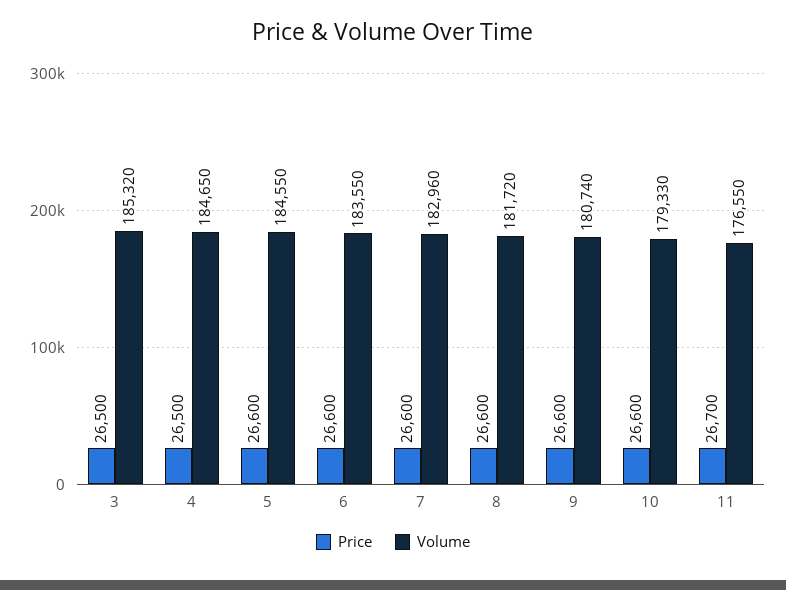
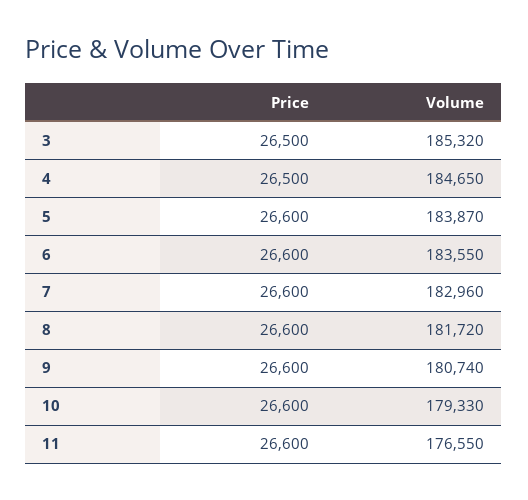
  {
    "Price": {
      "3": 26500,
      "4": 26500,
      "5": 26600,
      "6": 26600,
      "7": 26600,
      "8": 26600,
      "9": 26600,
      "10": 26600,
-     "11": 26700
+     "11": 26600
    },
    "Volume": {
      "3": 185320,
      "4": 184650,
-     "5": 184550,
+     "5": 183870,
      "6": 183550,
      "7": 182960,
      "8": 181720,
      "9": 180740,
      "10": 179330,
      "11": 176550
    }
  }

